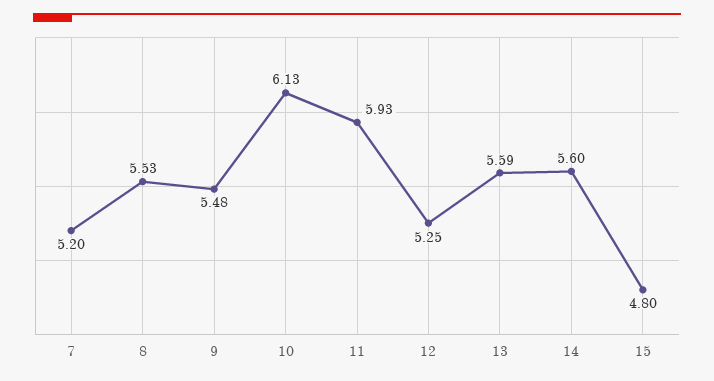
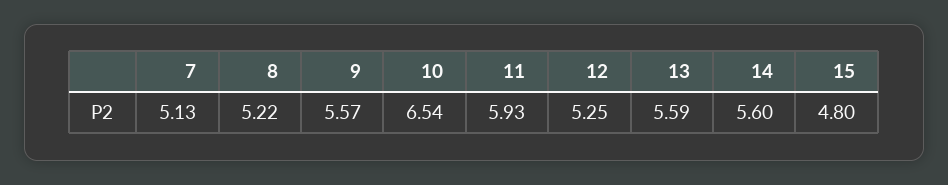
  {
-   "7": 5.2,
+   "7": 5.13,
-   "8": 5.53,
+   "8": 5.22,
-   "9": 5.48,
+   "9": 5.57,
-   "10": 6.13,
+   "10": 6.54,
    "11": 5.93,
    "12": 5.25,
    "13": 5.59,
    "14": 5.6,
    "15": 4.8
  }

